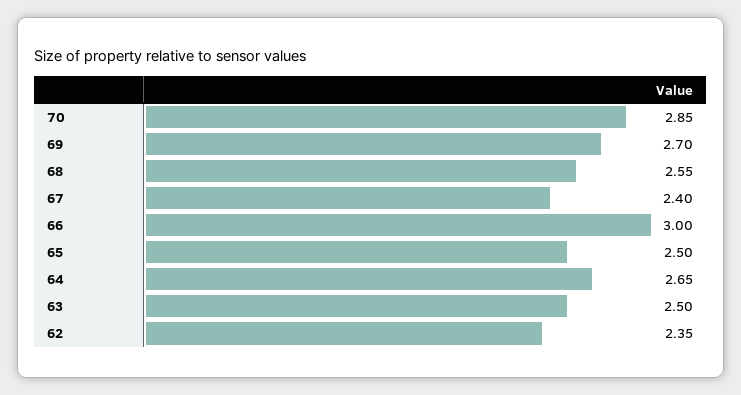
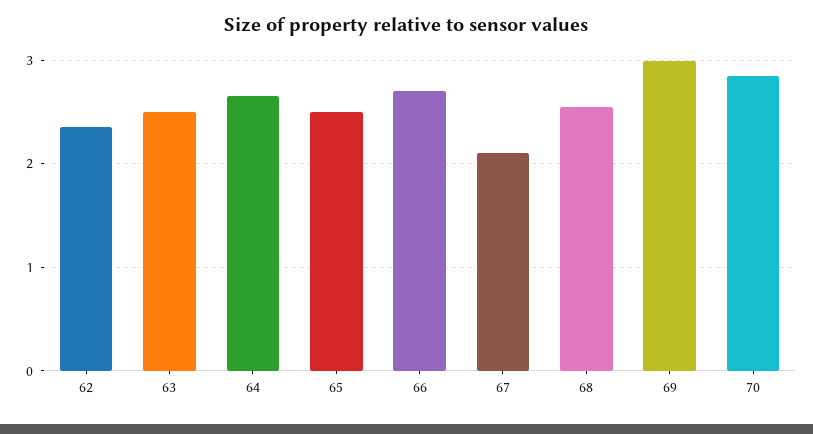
  {
    "70": 2.85,
-   "69": 2.7,
+   "69": 3,
    "68": 2.55,
-   "67": 2.4,
+   "67": 2.1,
-   "66": 3,
+   "66": 2.7,
    "65": 2.5,
    "64": 2.65,
    "63": 2.5,
    "62": 2.35
  }

